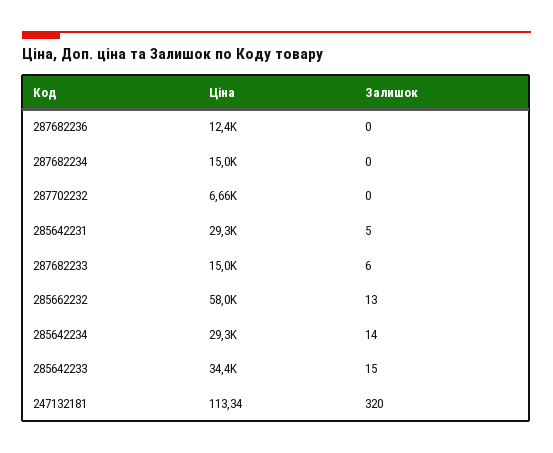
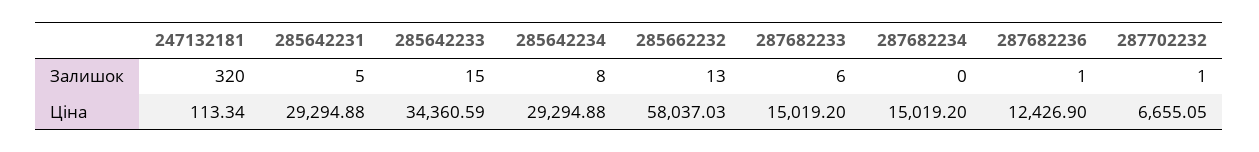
  {
    "Ціна": {
      "287682236": 12426.9,
      "287682234": 15019.2,
      "287702232": 6655.05,
      "285642231": 29294.88,
      "287682233": 15019.2,
      "285662232": 58037.03,
      "285642234": 29294.88,
      "285642233": 34360.59,
      "247132181": 113.34
    },
    "Залишок": {
-     "287682236": 0,
+     "287682236": 1,
      "287682234": 0,
-     "287702232": 0,
+     "287702232": 1,
      "285642231": 5,
      "287682233": 6,
      "285662232": 13,
-     "285642234": 14,
+     "285642234": 8,
      "285642233": 15,
      "247132181": 320
    }
  }

